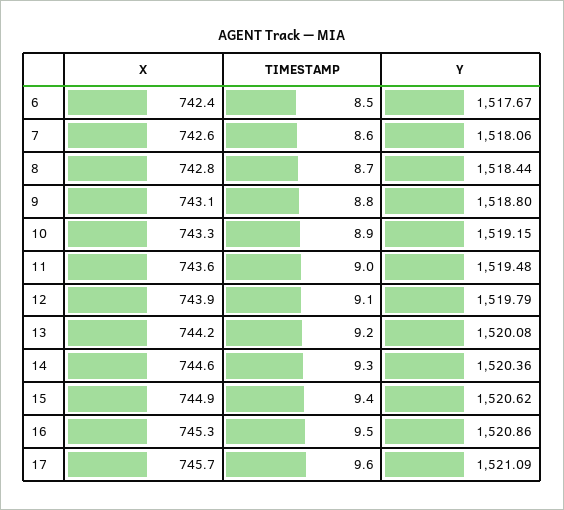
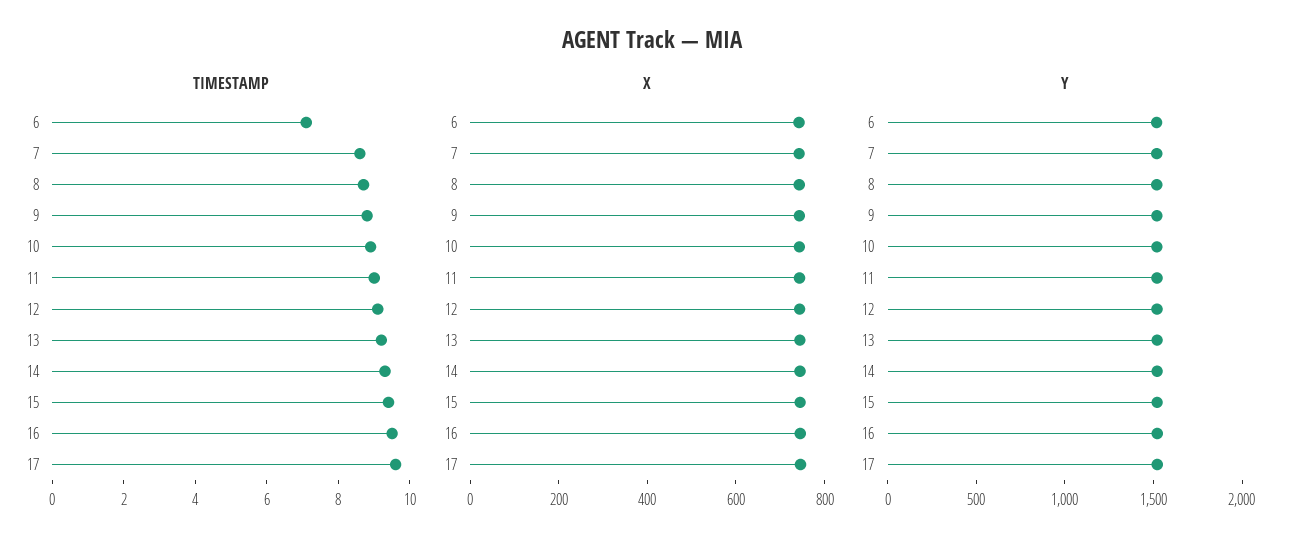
  {
    "X": {
      "6": 742.4,
      "7": 742.6,
      "8": 742.8,
      "9": 743.1,
      "10": 743.3,
      "11": 743.6,
      "12": 743.9,
      "13": 744.2,
      "14": 744.6,
      "15": 744.9,
      "16": 745.3,
      "17": 745.7
    },
    "TIMESTAMP": {
-     "6": 8.5,
+     "6": 7,
      "7": 8.6,
      "8": 8.7,
      "9": 8.8,
      "10": 8.9,
      "11": 9,
      "12": 9.1,
      "13": 9.2,
      "14": 9.3,
      "15": 9.4,
      "16": 9.5,
      "17": 9.6
    },
    "Y": {
      "6": 1517.67,
      "7": 1518.06,
      "8": 1518.44,
      "9": 1518.8,
      "10": 1519.15,
      "11": 1519.48,
      "12": 1519.79,
      "13": 1520.08,
      "14": 1520.36,
      "15": 1520.62,
      "16": 1520.86,
      "17": 1521.09
    }
  }

